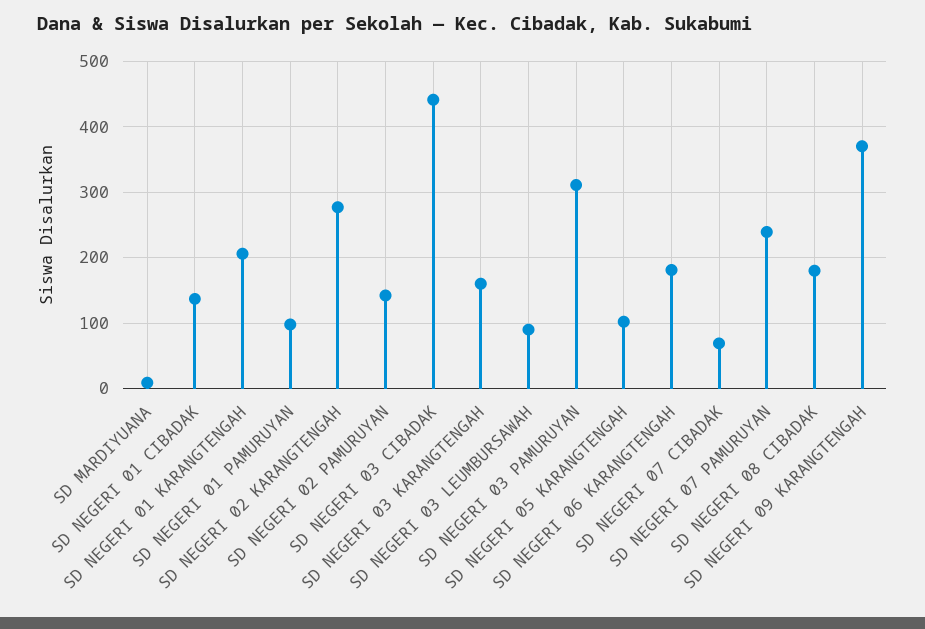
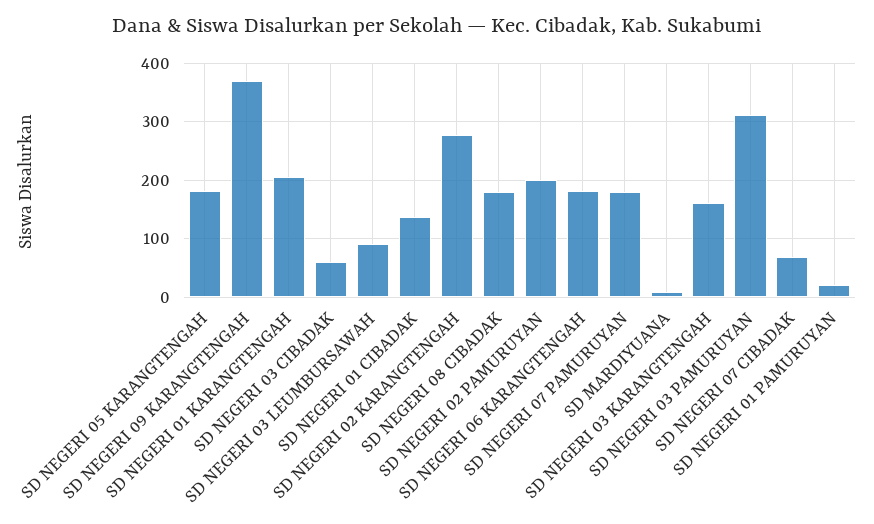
  {
    "SD MARDIYUANA": 10,
    "SD NEGERI 01 CIBADAK": 140,
    "SD NEGERI 01 KARANGTENGAH": 210,
-   "SD NEGERI 01 PAMURUYAN": 100,
+   "SD NEGERI 01 PAMURUYAN": 20,
    "SD NEGERI 02 KARANGTENGAH": 280,
-   "SD NEGERI 02 PAMURUYAN": 140,
+   "SD NEGERI 02 PAMURUYAN": 200,
-   "SD NEGERI 03 CIBADAK": 440,
+   "SD NEGERI 03 CIBADAK": 60,
    "SD NEGERI 03 KARANGTENGAH": 160,
    "SD NEGERI 03 LEUMBURSAWAH": 90,
    "SD NEGERI 03 PAMURUYAN": 310,
-   "SD NEGERI 05 KARANGTENGAH": 100,
+   "SD NEGERI 05 KARANGTENGAH": 180,
    "SD NEGERI 06 KARANGTENGAH": 180,
    "SD NEGERI 07 CIBADAK": 70,
-   "SD NEGERI 07 PAMURUYAN": 240,
+   "SD NEGERI 07 PAMURUYAN": 180,
    "SD NEGERI 08 CIBADAK": 180,
    "SD NEGERI 09 KARANGTENGAH": 370
  }

